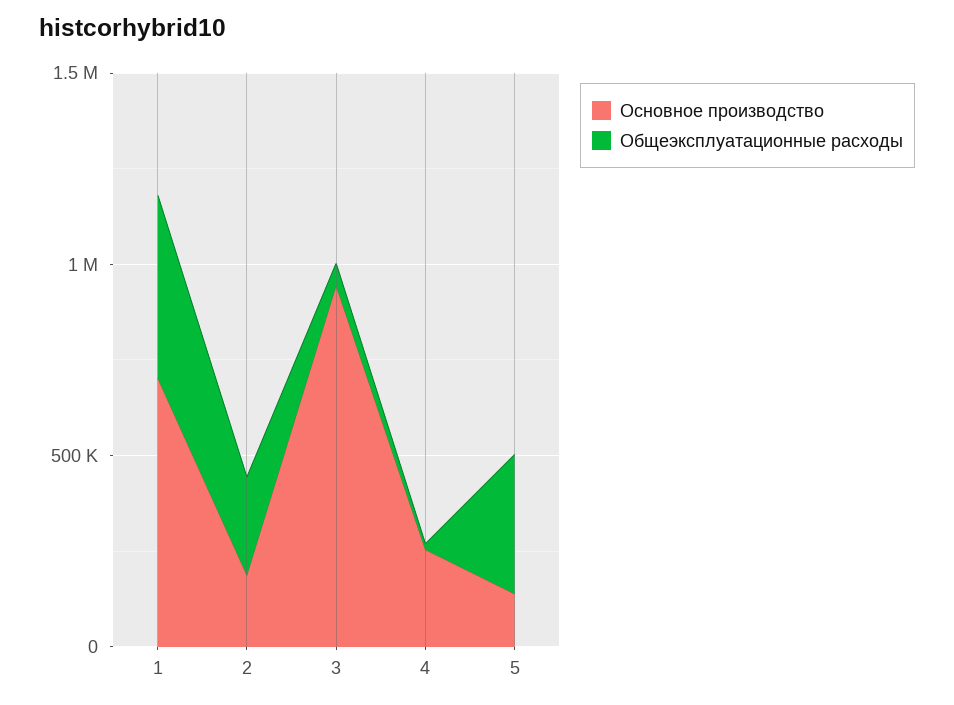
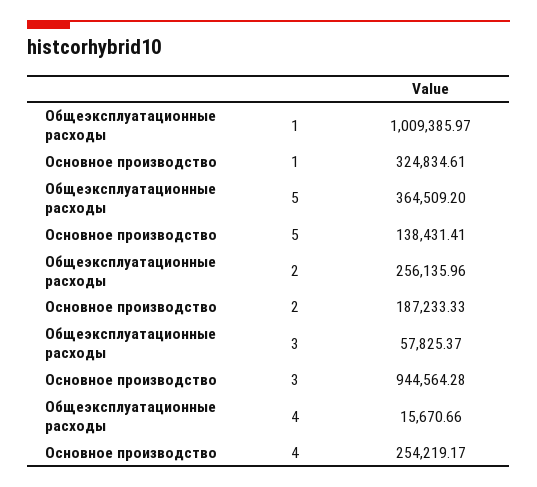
  {
    "Основное производство": {
-     "1": 700000,
+     "1": 324834.61,
      "2": 187233.33,
      "3": 944564.28,
      "4": 254219.17,
      "5": 138431.41
    },
    "Общеэксплуатационные расходы": {
-     "1": 500000,
+     "1": 1009385.97,
      "2": 256135.96,
      "3": 57825.37,
      "4": 15670.66,
      "5": 364509.2
    }
  }

